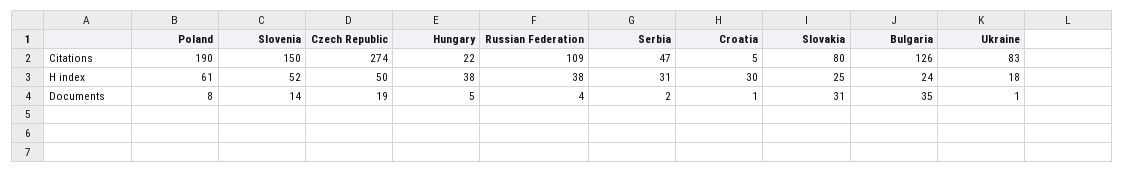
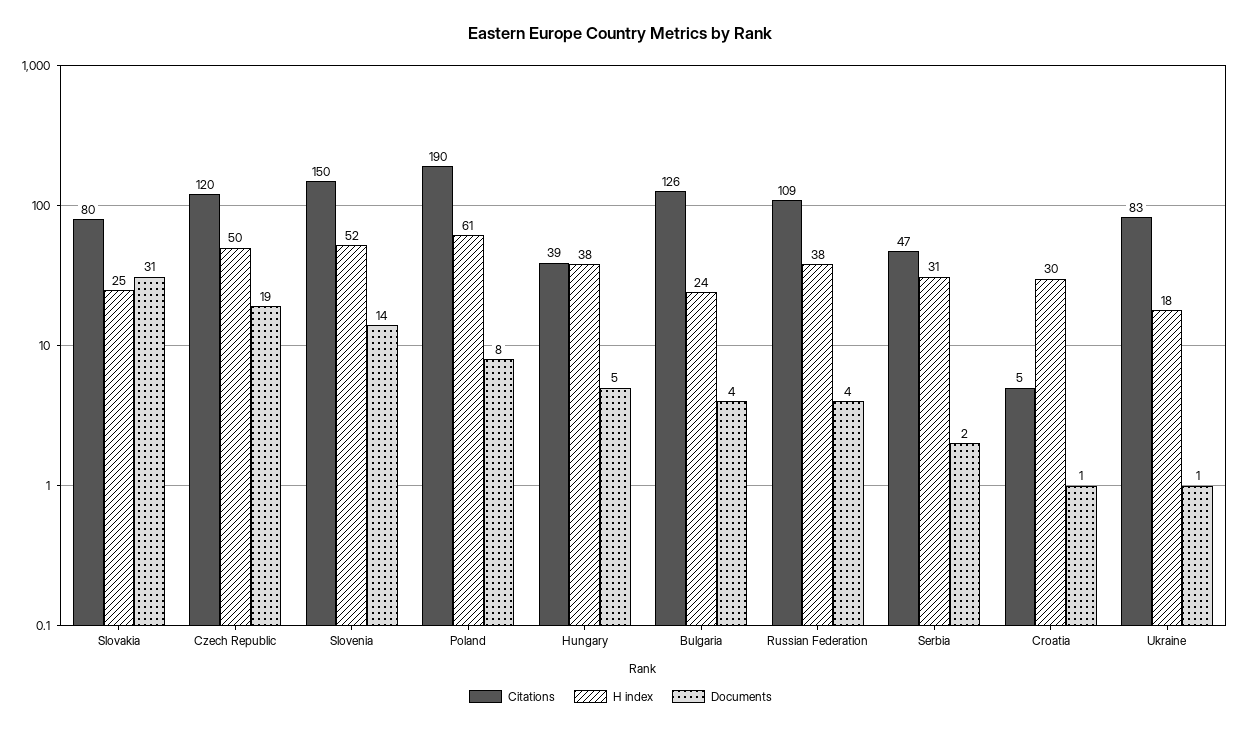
  {
    "Citations": {
      "Poland": 190,
      "Slovenia": 150,
-     "Czech Republic": 274,
+     "Czech Republic": 120,
-     "Hungary": 22,
+     "Hungary": 39,
      "Russian Federation": 109,
      "Serbia": 47,
      "Croatia": 5,
      "Slovakia": 80,
      "Bulgaria": 126,
      "Ukraine": 83
    },
    "H index": {
      "Poland": 61,
      "Slovenia": 52,
      "Czech Republic": 50,
      "Hungary": 38,
      "Russian Federation": 38,
      "Serbia": 31,
      "Croatia": 30,
      "Slovakia": 25,
      "Bulgaria": 24,
      "Ukraine": 18
    },
    "Documents": {
      "Poland": 8,
      "Slovenia": 14,
      "Czech Republic": 19,
      "Hungary": 5,
      "Russian Federation": 4,
      "Serbia": 2,
      "Croatia": 1,
      "Slovakia": 31,
-     "Bulgaria": 35,
+     "Bulgaria": 4,
      "Ukraine": 1
    }
  }

